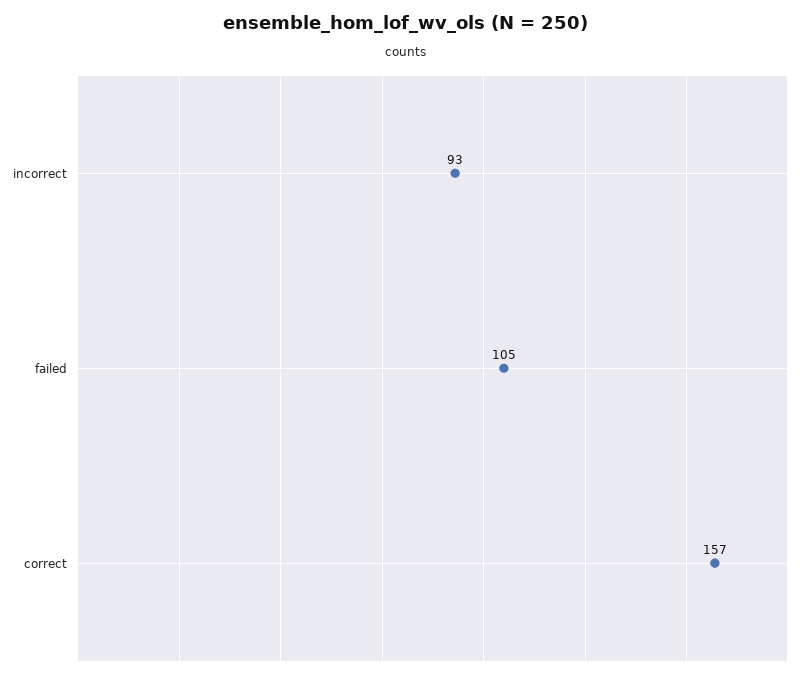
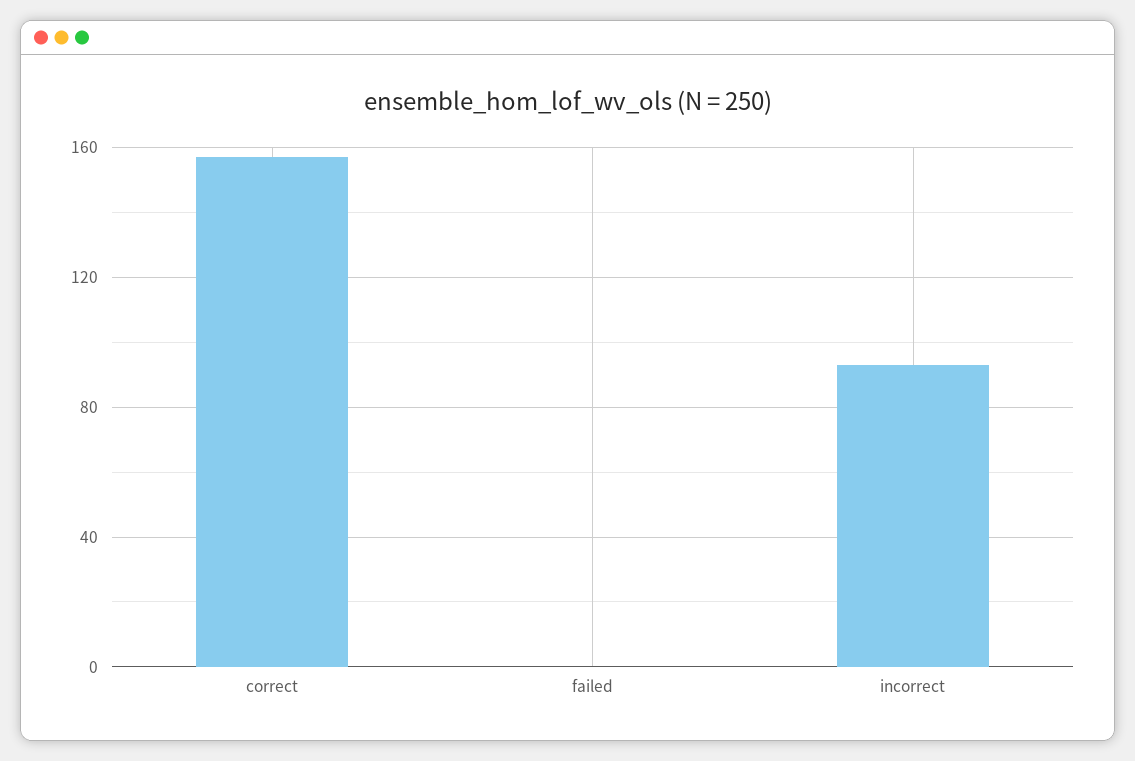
  {
    "incorrect": 93,
-   "failed": 105,
+   "failed": 0,
    "correct": 157
  }

